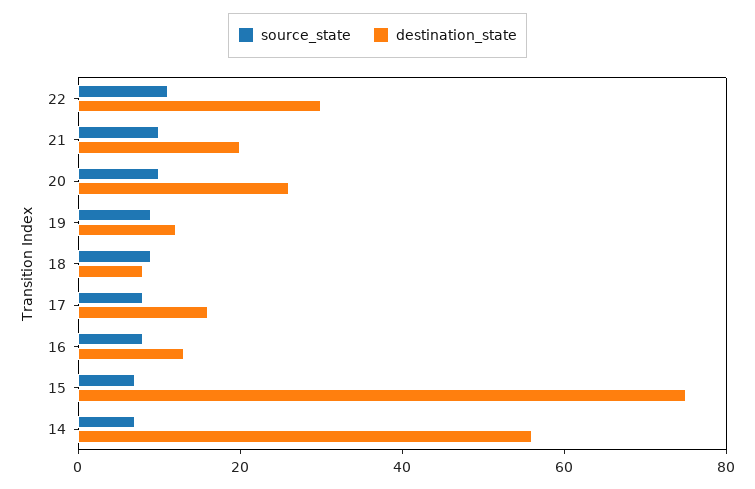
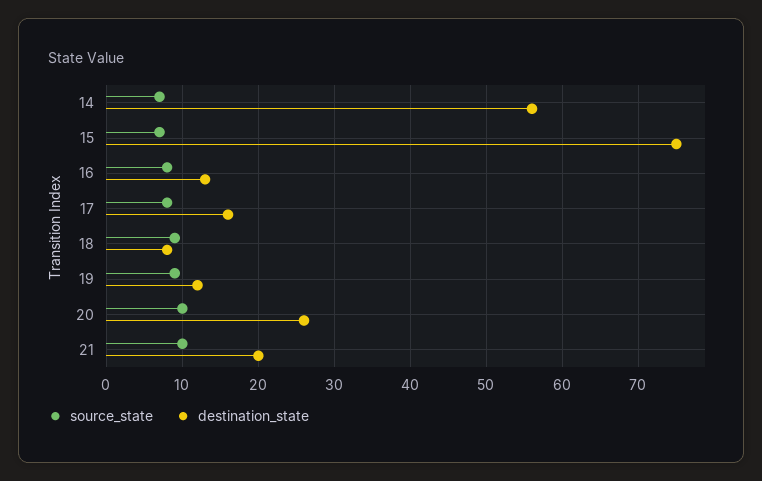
  {
    "source_state": {
-     "22": 10,
      "21": 10,
      "20": 10,
      "19": 9,
      "18": 9,
      "17": 8,
      "16": 8,
      "15": 7,
      "14": 7
    },
    "destination_state": {
-     "22": 30,
      "21": 20,
      "20": 26,
      "19": 12,
      "18": 8,
      "17": 16,
      "16": 13,
      "15": 75,
      "14": 56
    }
  }

